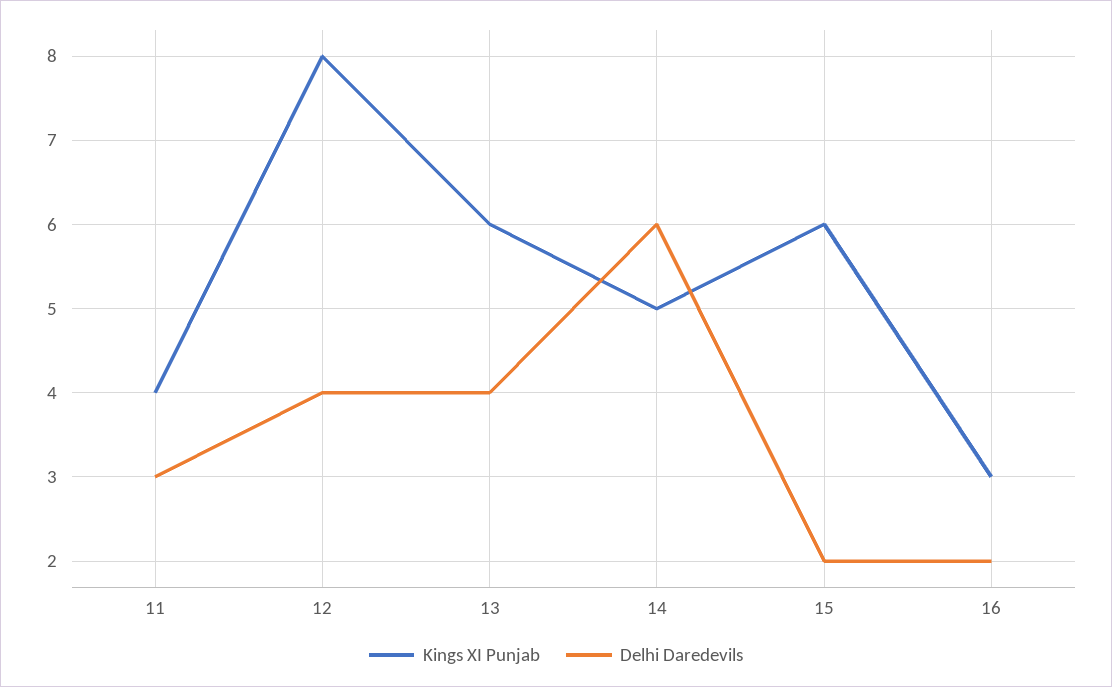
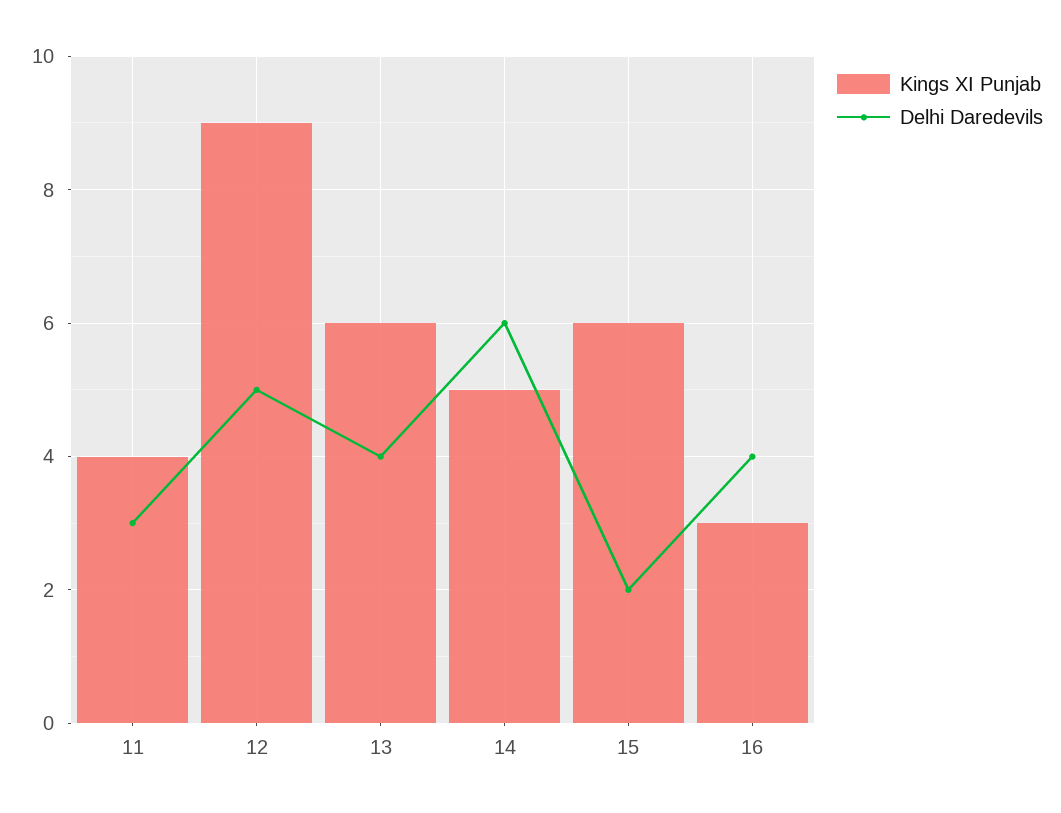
  {
    "Kings XI Punjab": {
      "11": 4,
-     "12": 8,
+     "12": 9,
      "13": 6,
      "14": 5,
      "15": 6,
      "16": 3
    },
    "Delhi Daredevils": {
      "11": 3,
-     "12": 4,
+     "12": 5,
      "13": 4,
      "14": 6,
      "15": 2,
-     "16": 2
+     "16": 4
    }
  }

